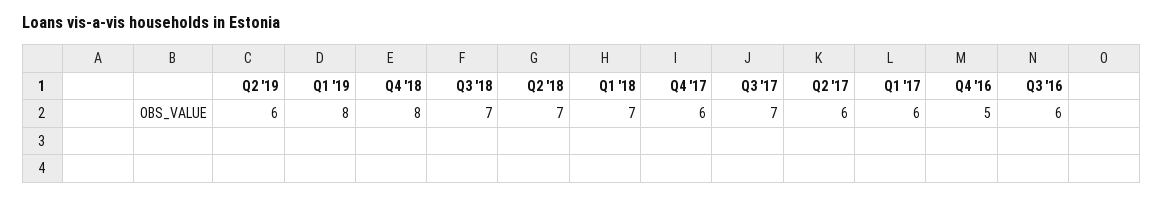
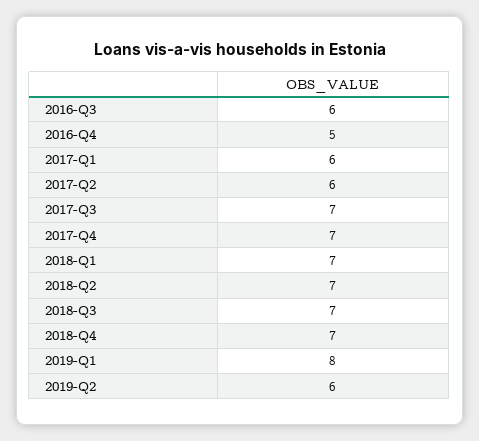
  {
    "Q2 '19": 6,
    "Q1 '19": 8,
-   "Q4 '18": 8,
+   "Q4 '18": 7,
    "Q3 '18": 7,
    "Q2 '18": 7,
    "Q1 '18": 7,
-   "Q4 '17": 6,
+   "Q4 '17": 7,
    "Q3 '17": 7,
    "Q2 '17": 6,
    "Q1 '17": 6,
    "Q4 '16": 5,
    "Q3 '16": 6
  }

